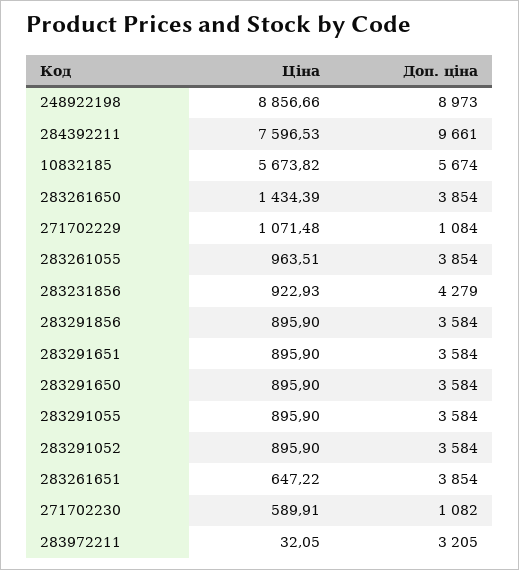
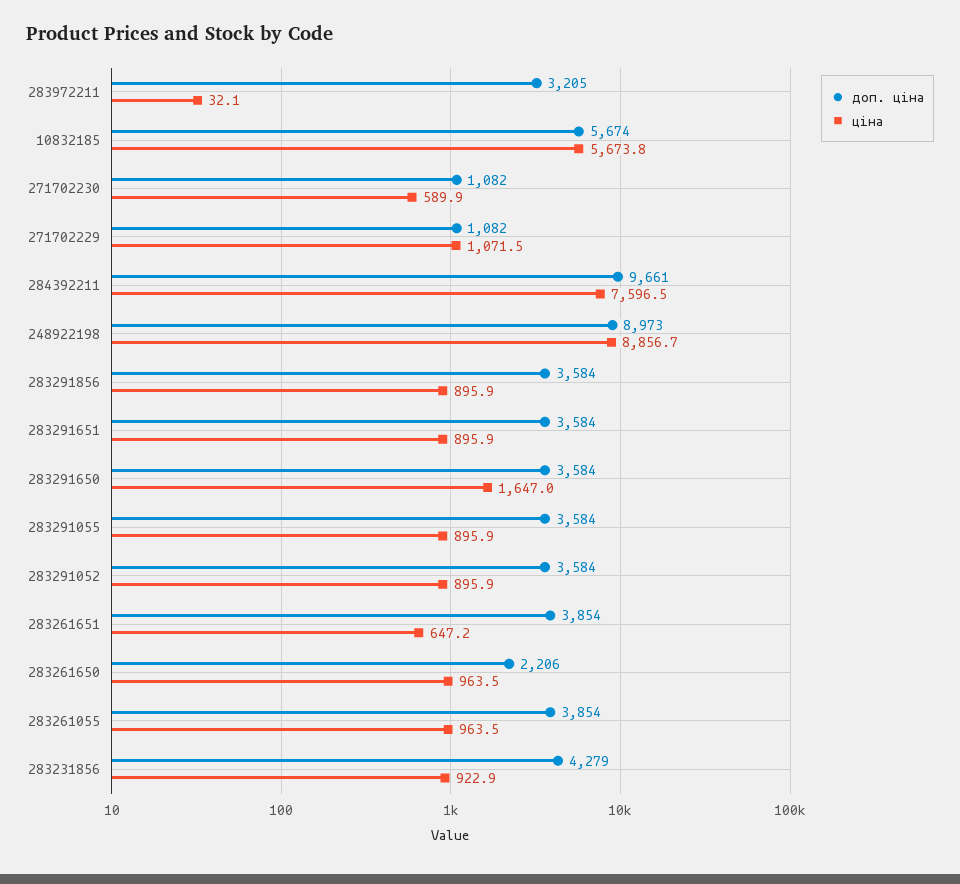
  {
    "Ціна": {
      "248922198": 8856.66,
      "284392211": 7596.53,
      "10832185": 5673.82,
-     "283261650": 1434.39,
+     "283261650": 963.5,
      "271702229": 1071.48,
      "283261055": 963.51,
      "283231856": 922.93,
      "283291856": 895.9,
      "283291651": 895.9,
-     "283291650": 895.9,
+     "283291650": 1647,
      "283291055": 895.9,
      "283291052": 895.9,
      "283261651": 647.22,
      "271702230": 589.91,
      "283972211": 32.05
    },
    "Доп. ціна": {
      "248922198": 8973,
      "284392211": 9661,
      "10832185": 5674,
-     "283261650": 3854,
+     "283261650": 2206,
-     "271702229": 1084,
+     "271702229": 1082,
      "283261055": 3854,
      "283231856": 4279,
      "283291856": 3584,
      "283291651": 3584,
      "283291650": 3584,
      "283291055": 3584,
      "283291052": 3584,
      "283261651": 3854,
      "271702230": 1082,
      "283972211": 3205
    }
  }

